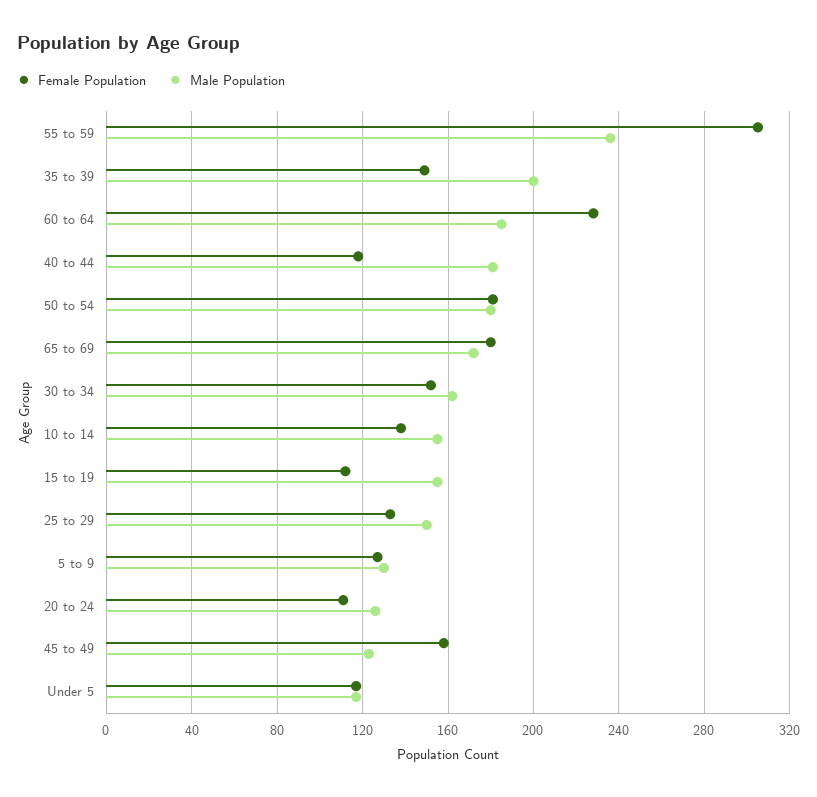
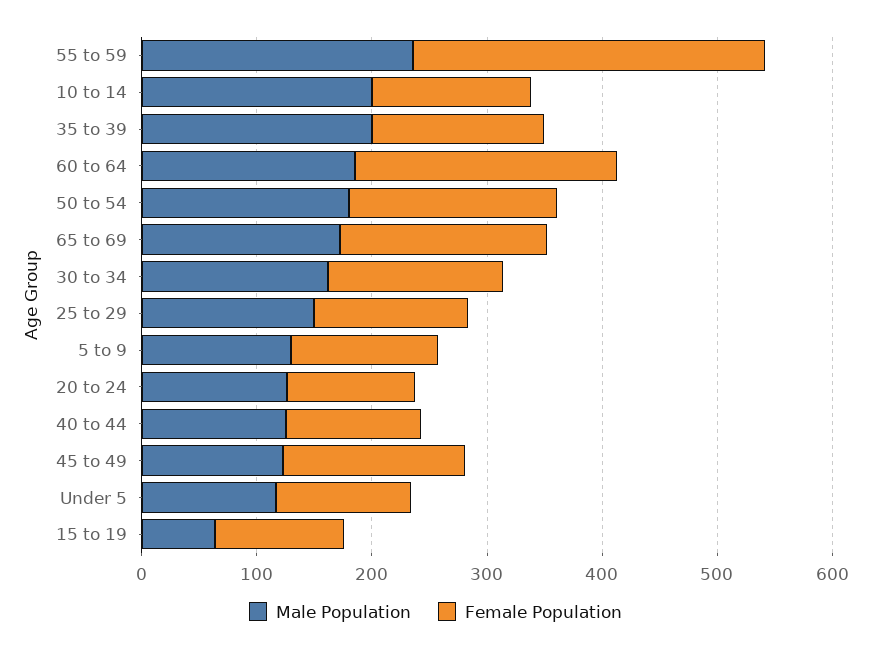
  {
    "Female Population": {
      "55 to 59": 305,
      "35 to 39": 150,
      "60 to 64": 230,
      "40 to 44": 120,
      "50 to 54": 180,
      "65 to 69": 180,
      "30 to 34": 150,
      "10 to 14": 140,
      "15 to 19": 110,
      "25 to 29": 135,
      "5 to 9": 125,
      "20 to 24": 110,
      "45 to 49": 160,
      "Under 5": 115
    },
    "Male Population": {
      "55 to 59": 235,
      "35 to 39": 200,
      "60 to 64": 185,
-     "40 to 44": 180,
+     "40 to 44": 120,
      "50 to 54": 180,
      "65 to 69": 170,
      "30 to 34": 160,
-     "10 to 14": 155,
+     "10 to 14": 200,
-     "15 to 19": 155,
+     "15 to 19": 60,
      "25 to 29": 150,
      "5 to 9": 130,
      "20 to 24": 125,
      "45 to 49": 125,
      "Under 5": 115
    }
  }

